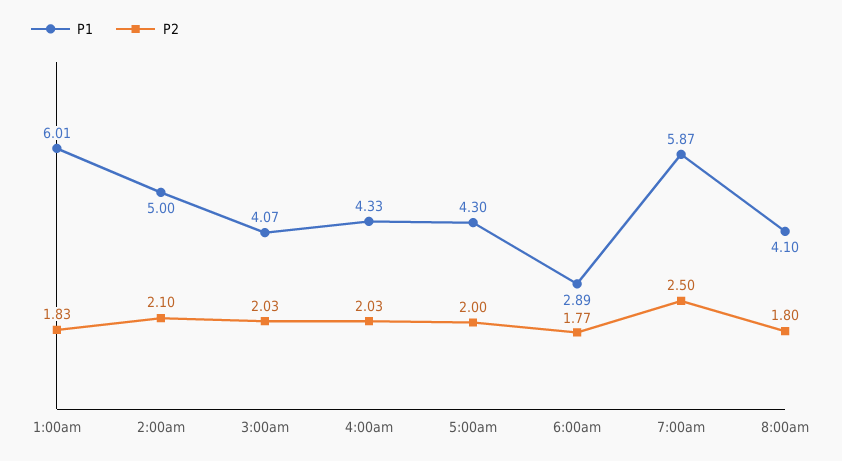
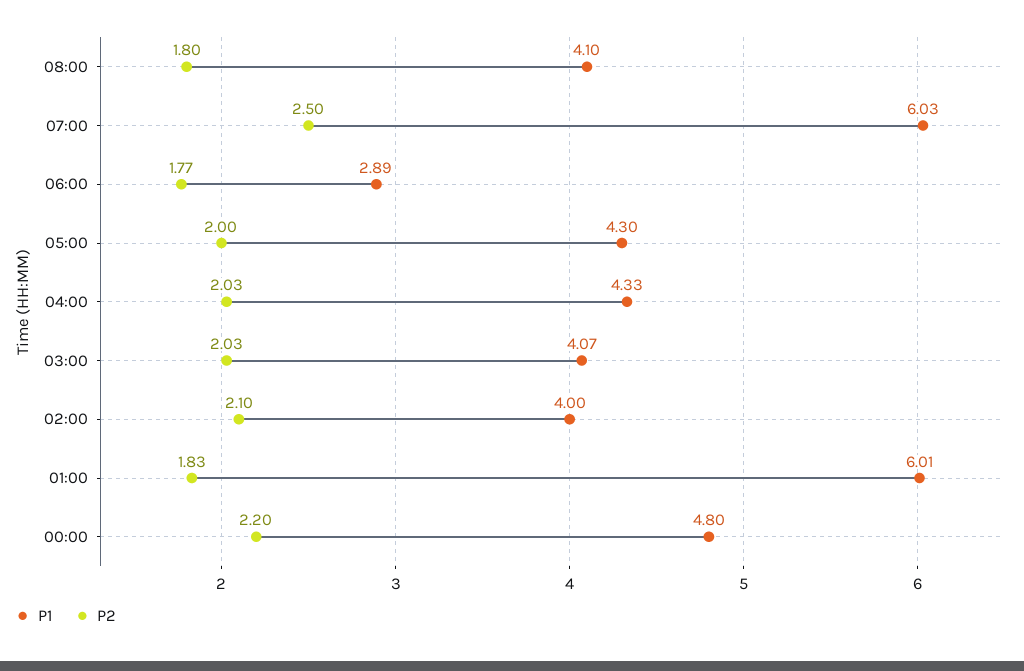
  {
    "P1": {
      "1:00am": 6.01,
-     "2:00am": 5,
+     "2:00am": 4,
      "3:00am": 4.07,
      "4:00am": 4.33,
      "5:00am": 4.3,
      "6:00am": 2.89,
-     "7:00am": 5.87,
+     "7:00am": 6.03,
-     "8:00am": 4.1
+     "8:00am": 4.1,
+     "00:00": 4.8
    },
    "P2": {
      "1:00am": 1.83,
      "2:00am": 2.1,
      "3:00am": 2.03,
      "4:00am": 2.03,
      "5:00am": 2,
      "6:00am": 1.77,
      "7:00am": 2.5,
-     "8:00am": 1.8
+     "8:00am": 1.8,
+     "00:00": 2.2
    }
  }

